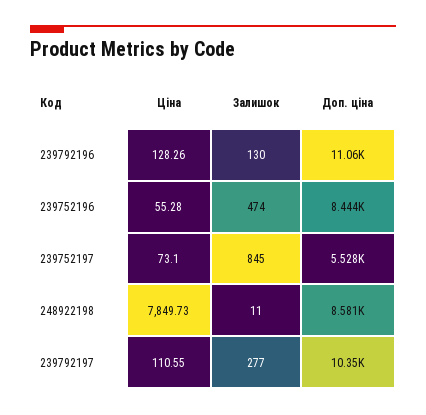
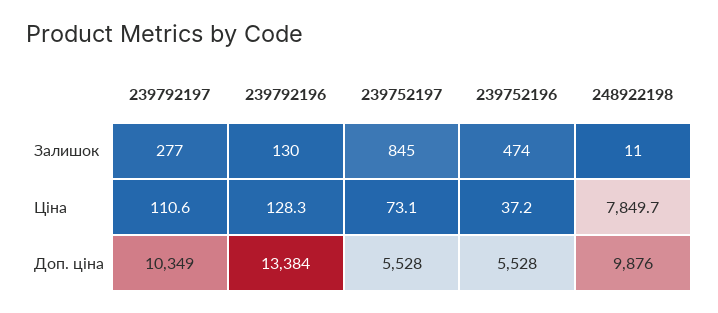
  {
    "Ціна": {
      "239792196": 128.26,
-     "239752196": 55.28,
+     "239752196": 37.2,
      "239752197": 73.1,
      "248922198": 7849.73,
      "239792197": 110.55
    },
    "Залишок": {
      "239792196": 130,
      "239752196": 474,
      "239752197": 845,
      "248922198": 11,
      "239792197": 277
    },
    "Доп. ціна": {
-     "239792196": 11060,
+     "239792196": 13384,
-     "239752196": 8444,
+     "239752196": 5528,
      "239752197": 5528,
-     "248922198": 8581,
+     "248922198": 9876,
      "239792197": 10349
    }
  }

